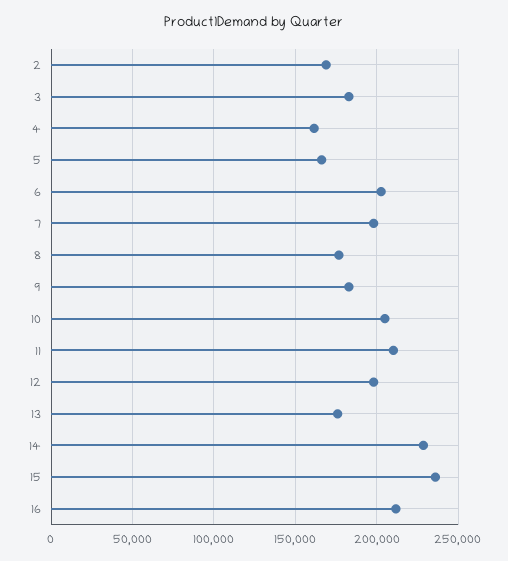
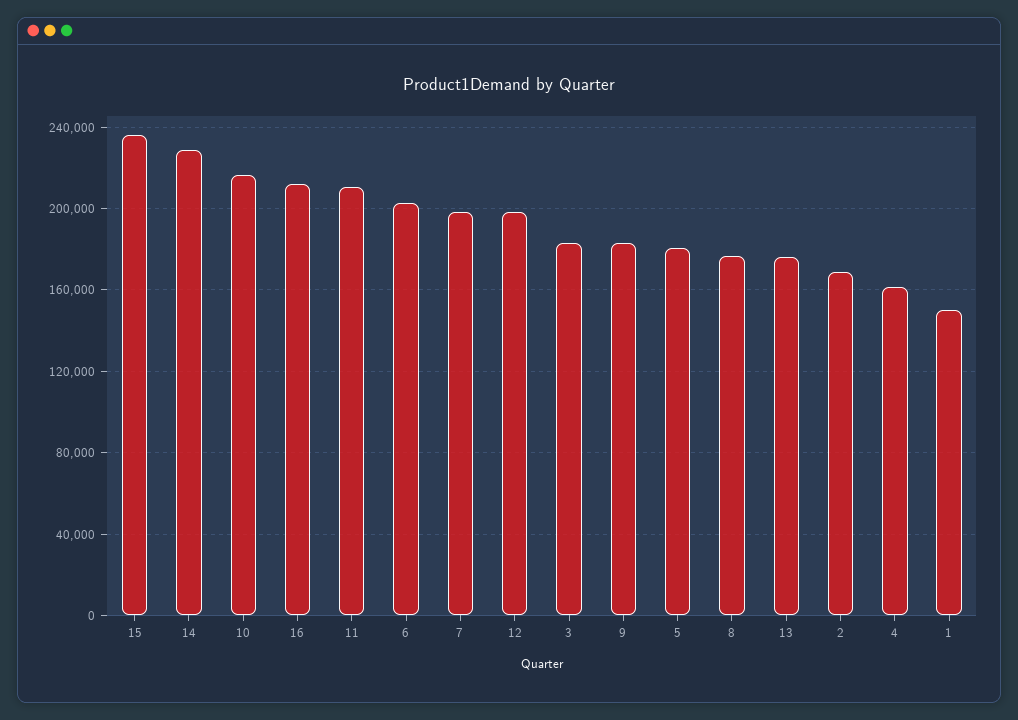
  {
    "2": 170000,
    "3": 185000,
    "4": 160000,
-   "5": 165000,
+   "5": 180000,
    "6": 205000,
    "7": 200000,
    "8": 175000,
    "9": 185000,
-   "10": 205000,
+   "10": 215000,
    "11": 210000,
    "12": 200000,
    "13": 175000,
    "14": 230000,
    "15": 235000,
-   "16": 210000
+   "16": 210000,
+   "1": 150000
  }

